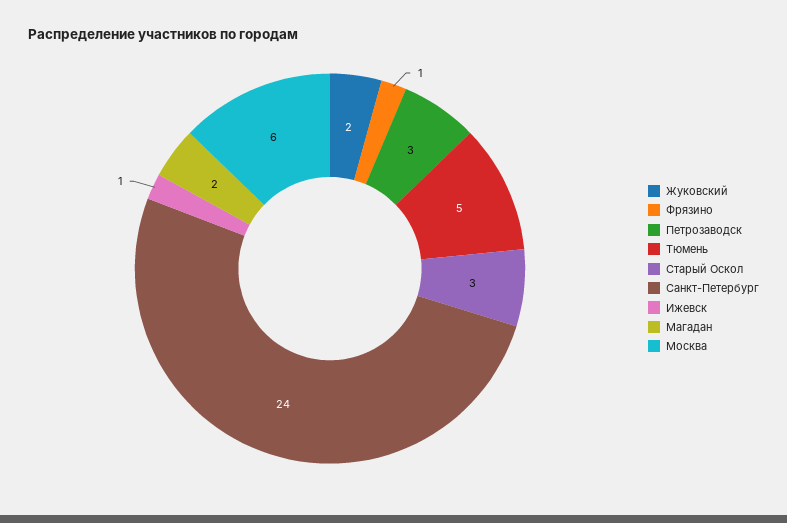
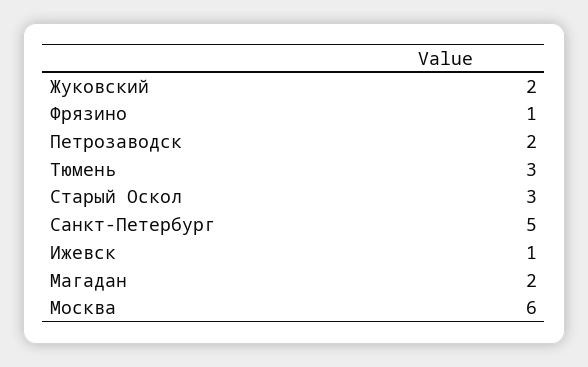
  {
    "Жуковский": 2,
    "Фрязино": 1,
-   "Петрозаводск": 3,
+   "Петрозаводск": 2,
-   "Тюмень": 5,
+   "Тюмень": 3,
    "Старый Оскол": 3,
-   "Санкт-Петербург": 24,
+   "Санкт-Петербург": 5,
    "Ижевск": 1,
    "Магадан": 2,
    "Москва": 6
  }

